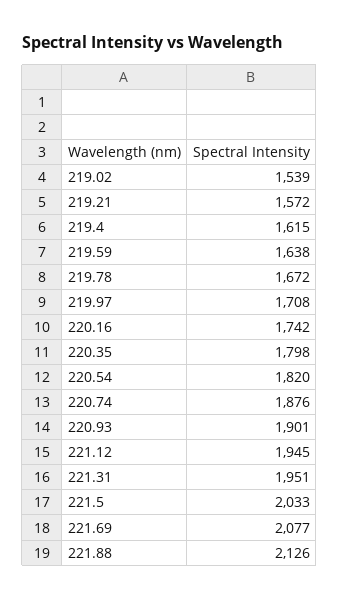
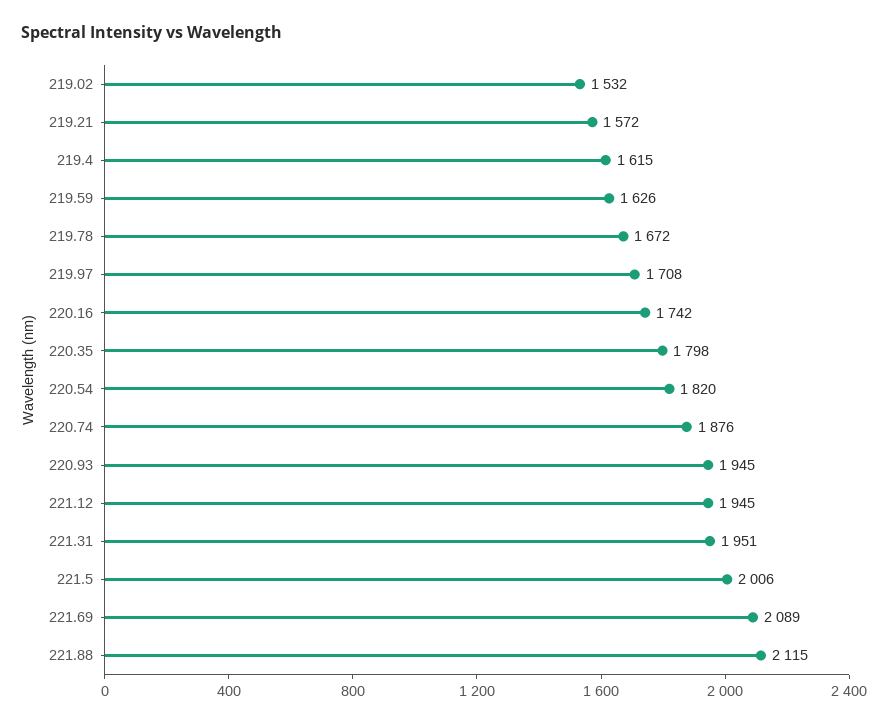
  {
-   "219.02": 1539,
+   "219.02": 1532,
    "219.21": 1572,
    "219.4": 1615,
-   "219.59": 1638,
+   "219.59": 1626,
    "219.78": 1672,
    "219.97": 1708,
    "220.16": 1742,
    "220.35": 1798,
    "220.54": 1820,
    "220.74": 1876,
-   "220.93": 1901,
+   "220.93": 1945,
    "221.12": 1945,
    "221.31": 1951,
-   "221.5": 2033,
+   "221.5": 2006,
-   "221.69": 2077,
+   "221.69": 2089,
-   "221.88": 2126
+   "221.88": 2115
  }

